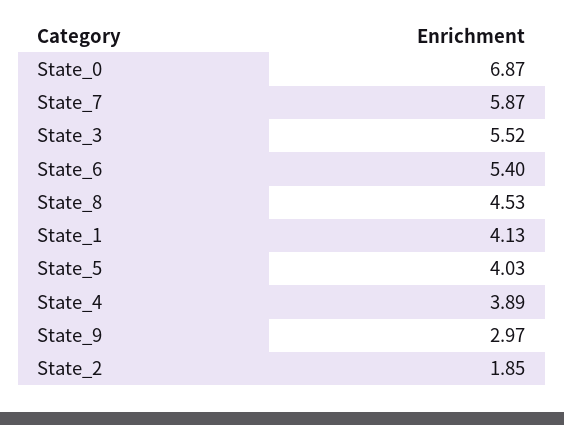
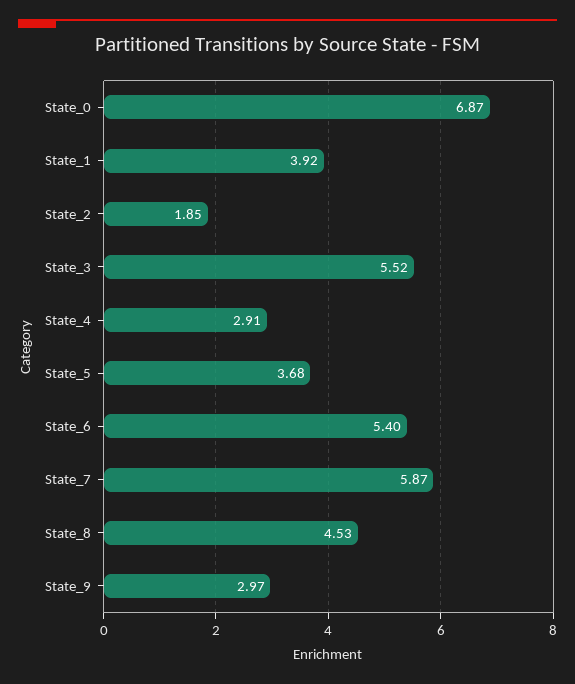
  {
    "State_0": 6.87,
    "State_7": 5.87,
    "State_3": 5.52,
    "State_6": 5.4,
    "State_8": 4.53,
-   "State_1": 4.13,
+   "State_1": 3.92,
-   "State_5": 4.03,
+   "State_5": 3.68,
-   "State_4": 3.89,
+   "State_4": 2.91,
    "State_9": 2.97,
    "State_2": 1.85
  }

